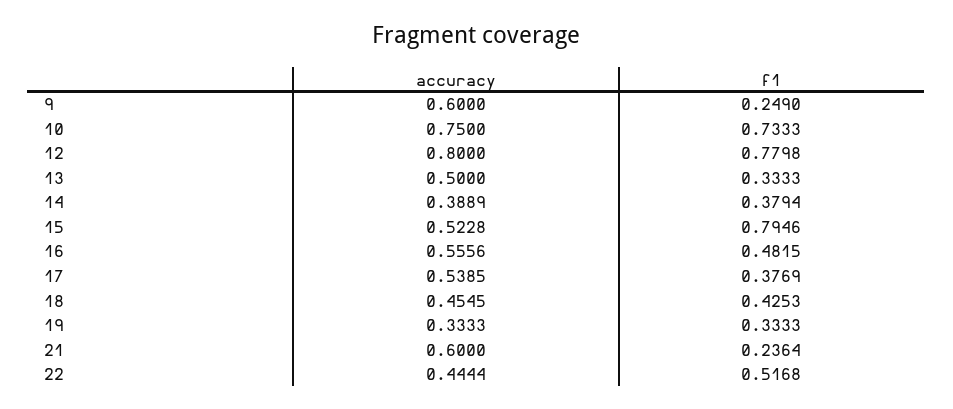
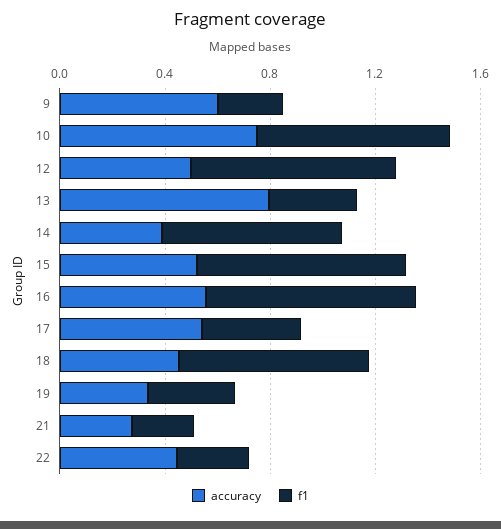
  {
    "accuracy": {
      "9": 0.6,
      "10": 0.75,
-     "12": 0.8,
+     "12": 0.5,
-     "13": 0.5,
+     "13": 0.8,
      "14": 0.3889,
      "15": 0.5228,
      "16": 0.5556,
      "17": 0.5385,
      "18": 0.4545,
      "19": 0.3333,
-     "21": 0.6,
+     "21": 0.3,
      "22": 0.4444
    },
    "f1": {
      "9": 0.249,
      "10": 0.7333,
      "12": 0.7798,
      "13": 0.3333,
-     "14": 0.3794,
+     "14": 0.7,
      "15": 0.7946,
-     "16": 0.4815,
+     "16": 0.8,
      "17": 0.3769,
-     "18": 0.4253,
+     "18": 0.7,
      "19": 0.3333,
      "21": 0.2364,
-     "22": 0.5168
+     "22": 0.3
    }
  }

